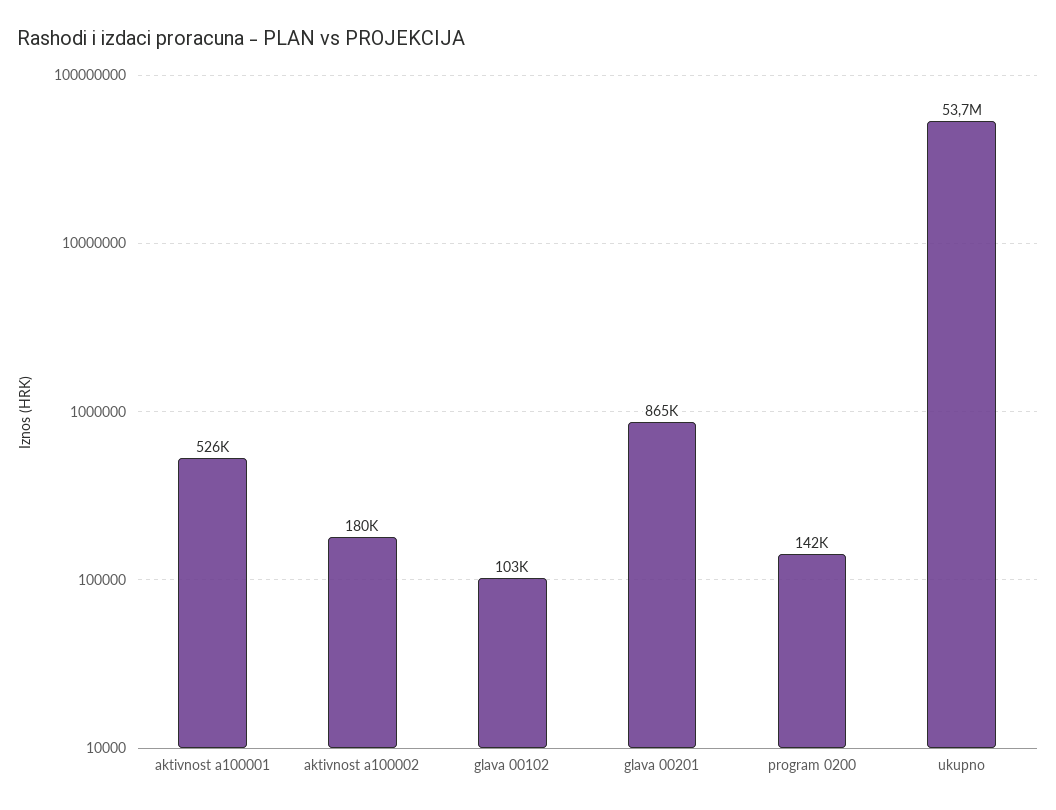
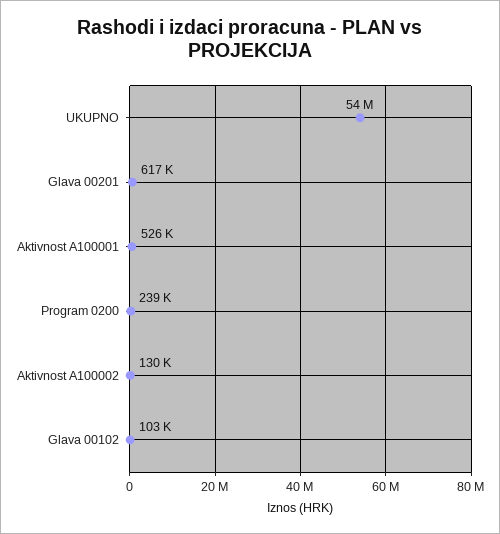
  {
    "aktivnost a100001": 526000,
-   "aktivnost a100002": 180000,
+   "aktivnost a100002": 130000,
    "glava 00102": 103000,
-   "glava 00201": 865000,
+   "glava 00201": 617000,
-   "program 0200": 142000,
+   "program 0200": 239000,
    "ukupno": 53700000
  }

